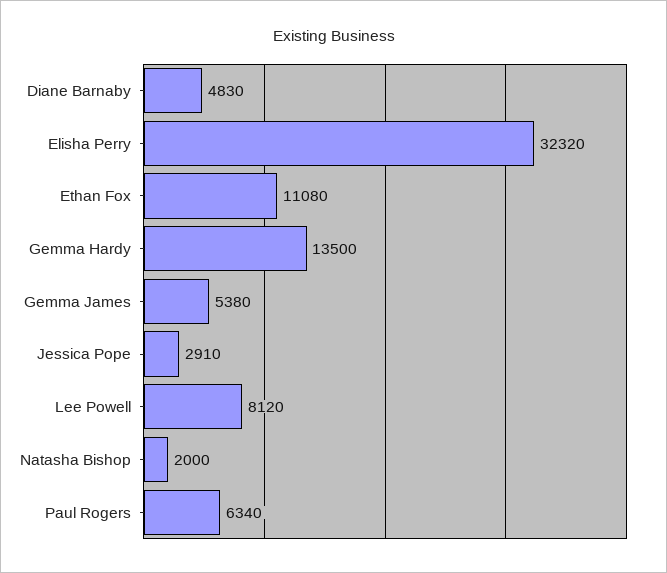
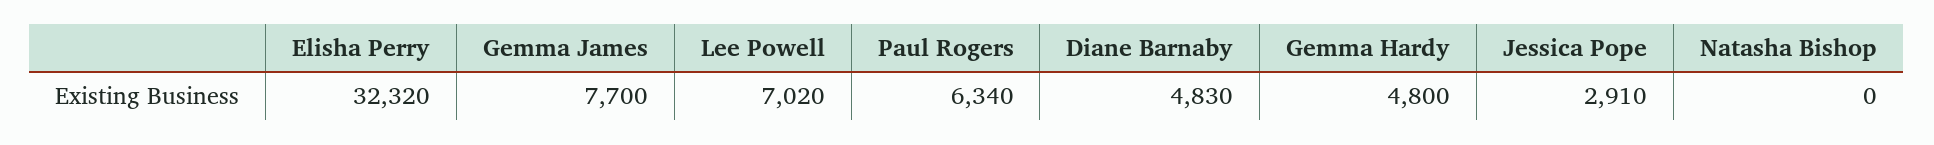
  {
    "Diane Barnaby": 4830,
    "Elisha Perry": 32320,
-   "Ethan Fox": 11080,
-   "Gemma Hardy": 13500,
+   "Gemma Hardy": 4800,
-   "Gemma James": 5380,
+   "Gemma James": 7700,
    "Jessica Pope": 2910,
-   "Lee Powell": 8120,
+   "Lee Powell": 7020,
-   "Natasha Bishop": 2000,
+   "Natasha Bishop": 0,
    "Paul Rogers": 6340
  }

